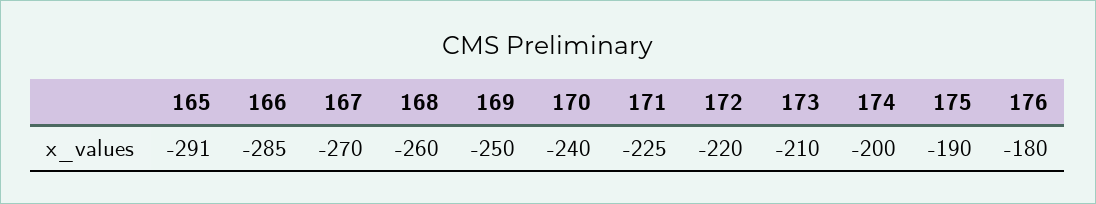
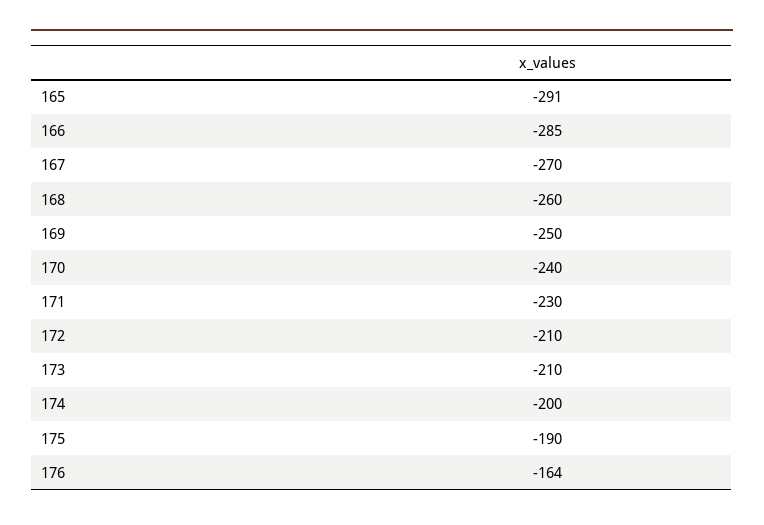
  {
    "165": -291,
    "166": -285,
    "167": -270,
    "168": -260,
    "169": -250,
    "170": -240,
-   "171": -225,
+   "171": -230,
-   "172": -220,
+   "172": -210,
    "173": -210,
    "174": -200,
    "175": -190,
-   "176": -180
+   "176": -164
  }

